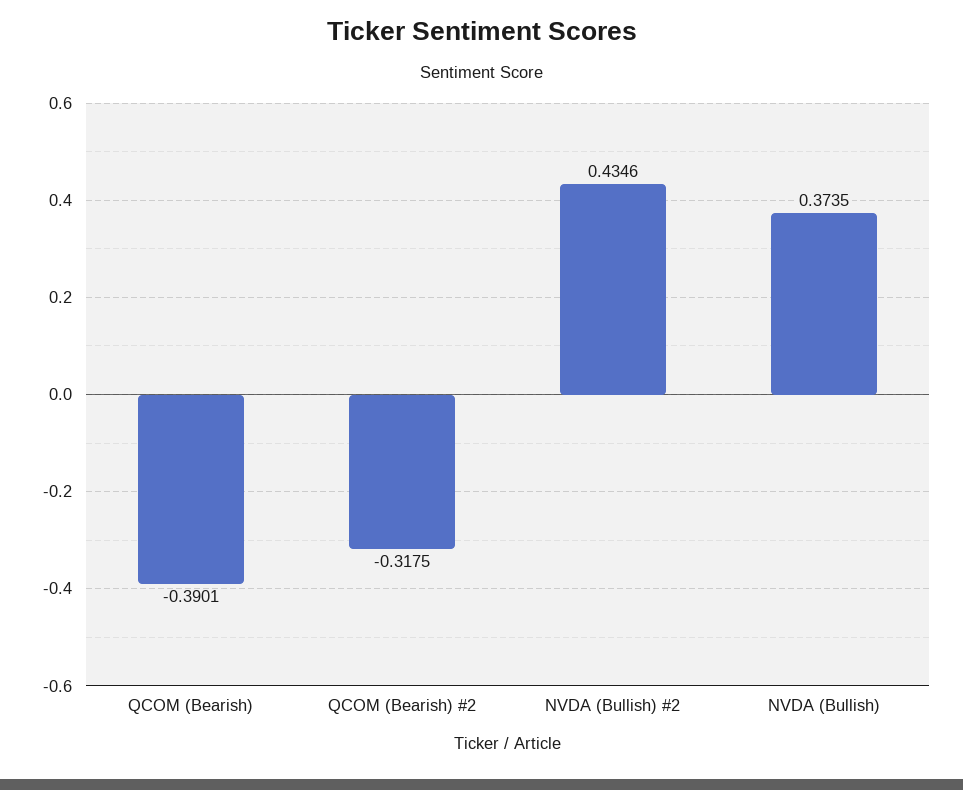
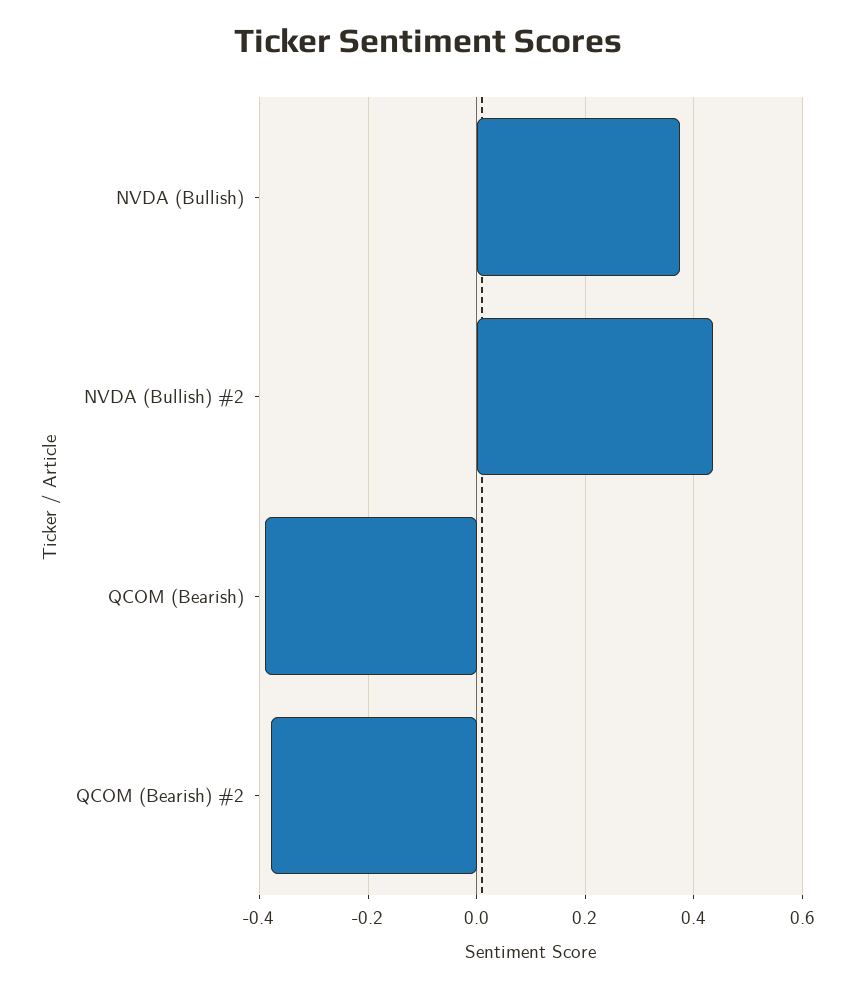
  {
    "QCOM (Bearish)": -0.3901,
-   "QCOM (Bearish) #2": -0.3175,
+   "QCOM (Bearish) #2": -0.38,
    "NVDA (Bullish) #2": 0.4346,
    "NVDA (Bullish)": 0.3735
  }

